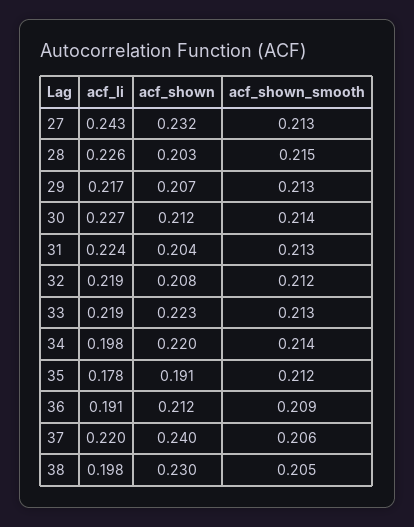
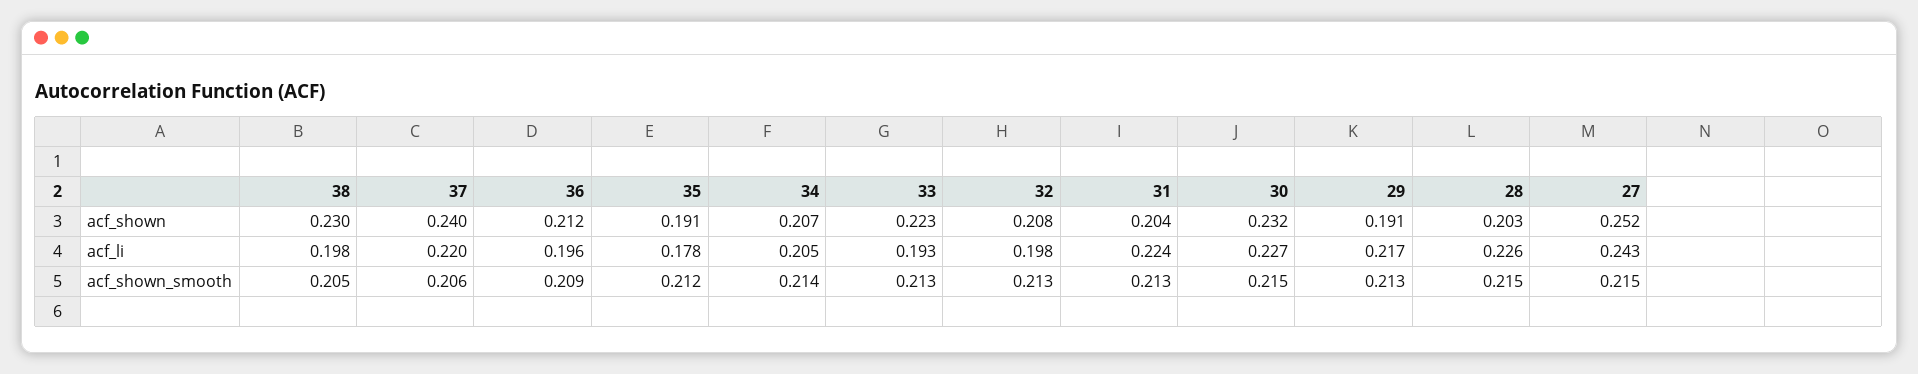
  {
    "acf_li": {
      "27": 0.243,
      "28": 0.226,
      "29": 0.217,
      "30": 0.227,
      "31": 0.224,
-     "32": 0.219,
+     "32": 0.198,
-     "33": 0.219,
+     "33": 0.193,
-     "34": 0.198,
+     "34": 0.205,
      "35": 0.178,
-     "36": 0.191,
+     "36": 0.196,
      "37": 0.22,
      "38": 0.198
    },
    "acf_shown": {
-     "27": 0.232,
+     "27": 0.252,
      "28": 0.203,
-     "29": 0.207,
+     "29": 0.191,
-     "30": 0.212,
+     "30": 0.232,
      "31": 0.204,
      "32": 0.208,
      "33": 0.223,
-     "34": 0.22,
+     "34": 0.207,
      "35": 0.191,
      "36": 0.212,
      "37": 0.24,
      "38": 0.23
    },
    "acf_shown_smooth": {
-     "27": 0.213,
+     "27": 0.215,
      "28": 0.215,
      "29": 0.213,
-     "30": 0.214,
+     "30": 0.215,
      "31": 0.213,
-     "32": 0.212,
+     "32": 0.213,
      "33": 0.213,
      "34": 0.214,
      "35": 0.212,
      "36": 0.209,
      "37": 0.206,
      "38": 0.205
    }
  }

